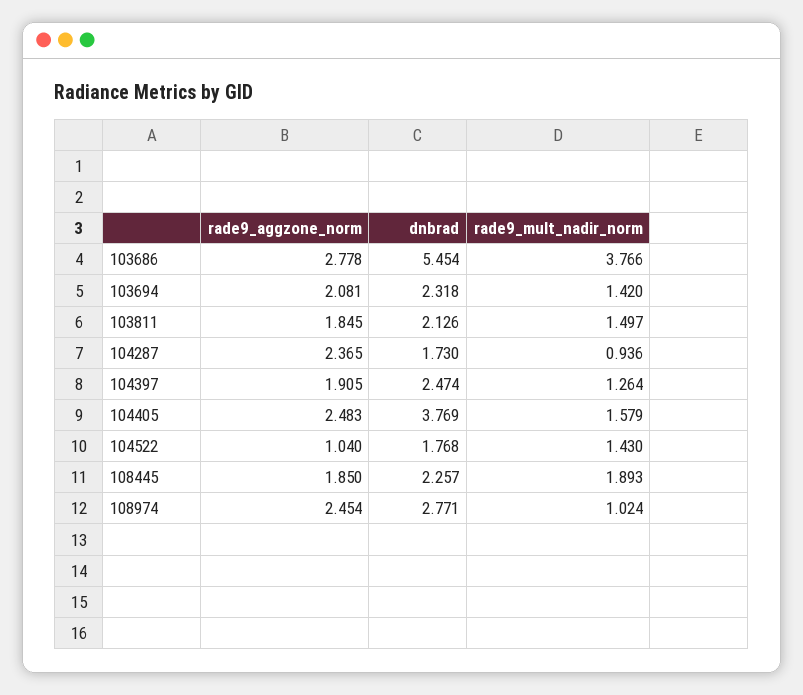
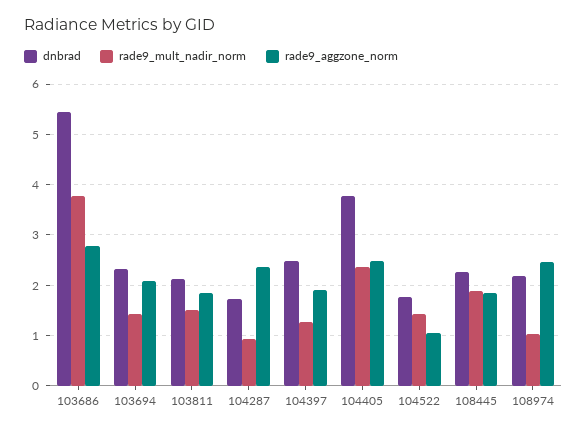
  {
    "rade9_aggzone_norm": {
      "103686": 2.778,
      "103694": 2.081,
      "103811": 1.845,
      "104287": 2.365,
      "104397": 1.905,
      "104405": 2.483,
      "104522": 1.04,
      "108445": 1.85,
      "108974": 2.454
    },
    "dnbrad": {
      "103686": 5.454,
      "103694": 2.318,
      "103811": 2.126,
      "104287": 1.73,
      "104397": 2.474,
      "104405": 3.769,
      "104522": 1.768,
      "108445": 2.257,
-     "108974": 2.771
+     "108974": 2.2
    },
    "rade9_mult_nadir_norm": {
      "103686": 3.766,
      "103694": 1.42,
      "103811": 1.497,
      "104287": 0.936,
      "104397": 1.264,
-     "104405": 1.579,
+     "104405": 2.4,
      "104522": 1.43,
      "108445": 1.893,
      "108974": 1.024
    }
  }

